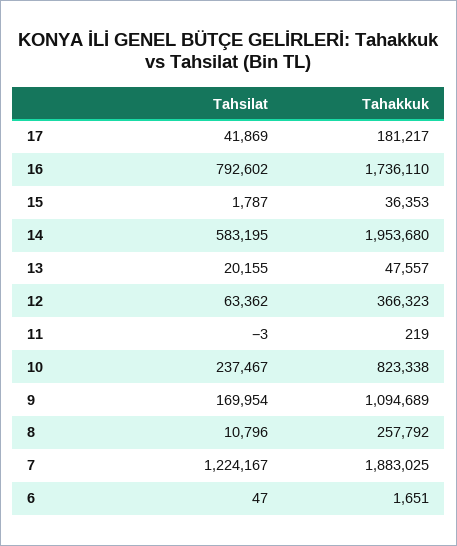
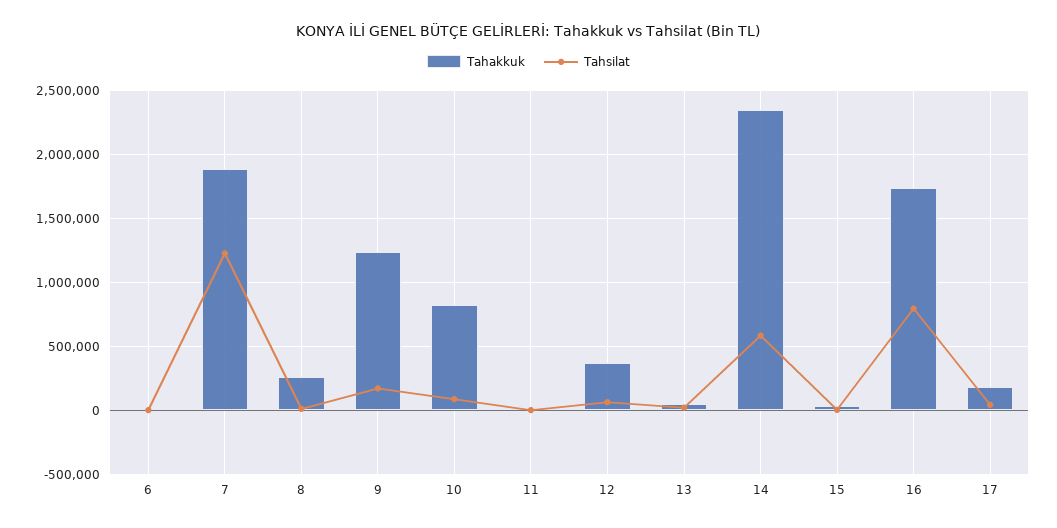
  {
    "Tahsilat": {
      "17": 41869,
      "16": 792602,
      "15": 1787,
      "14": 583195,
      "13": 20155,
      "12": 63362,
      "11": -3,
-     "10": 237467,
+     "10": 100000,
      "9": 169954,
      "8": 10796,
      "7": 1224167,
      "6": 47
    },
    "Tahakkuk": {
      "17": 181217,
      "16": 1736110,
      "15": 36353,
-     "14": 1953680,
+     "14": 2350000,
      "13": 47557,
      "12": 366323,
      "11": 219,
      "10": 823338,
-     "9": 1094689,
+     "9": 1250000,
      "8": 257792,
      "7": 1883025,
      "6": 1651
    }
  }

